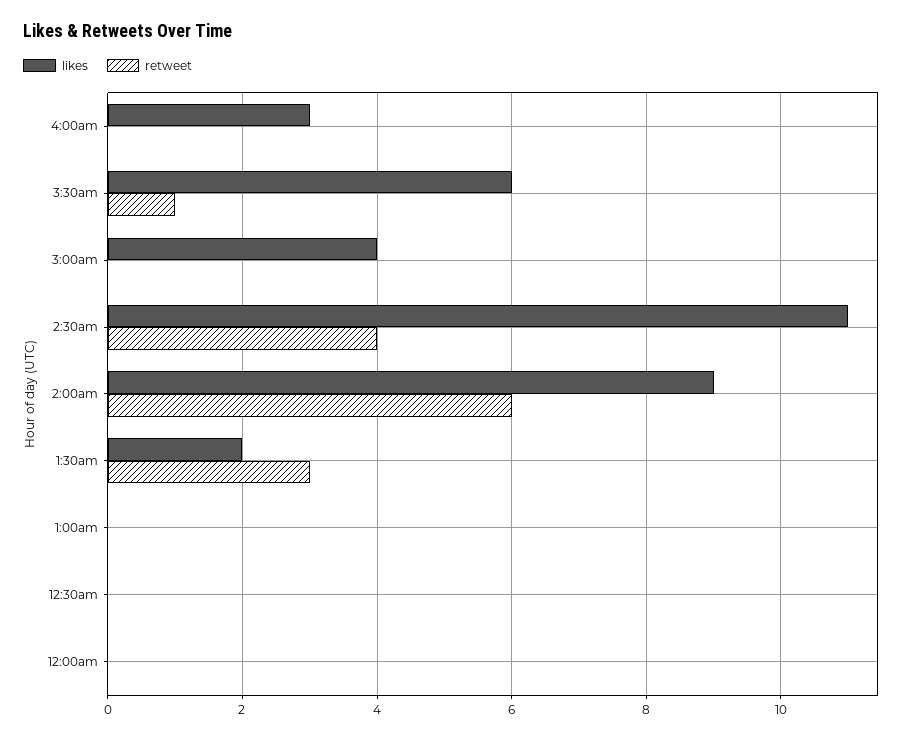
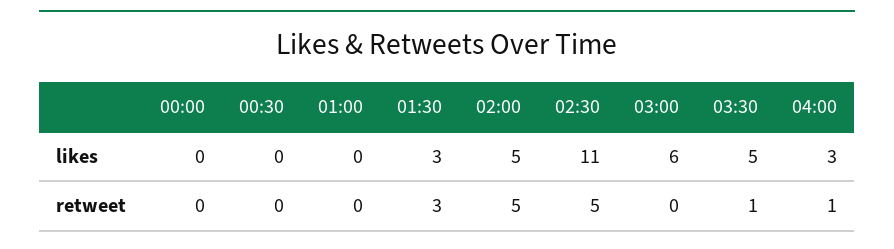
  {
    "likes": {
      "4:00am": 3,
-     "3:30am": 6,
+     "3:30am": 5,
-     "3:00am": 4,
+     "3:00am": 6,
      "2:30am": 11,
-     "2:00am": 9,
+     "2:00am": 5,
-     "1:30am": 2,
+     "1:30am": 3,
      "1:00am": 0,
      "12:30am": 0,
      "12:00am": 0
    },
    "retweet": {
-     "4:00am": 0,
+     "4:00am": 1,
      "3:30am": 1,
      "3:00am": 0,
-     "2:30am": 4,
+     "2:30am": 5,
-     "2:00am": 6,
+     "2:00am": 5,
      "1:30am": 3,
      "1:00am": 0,
      "12:30am": 0,
      "12:00am": 0
    }
  }

